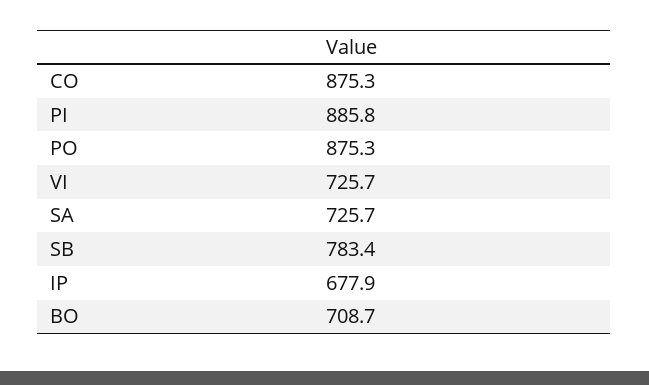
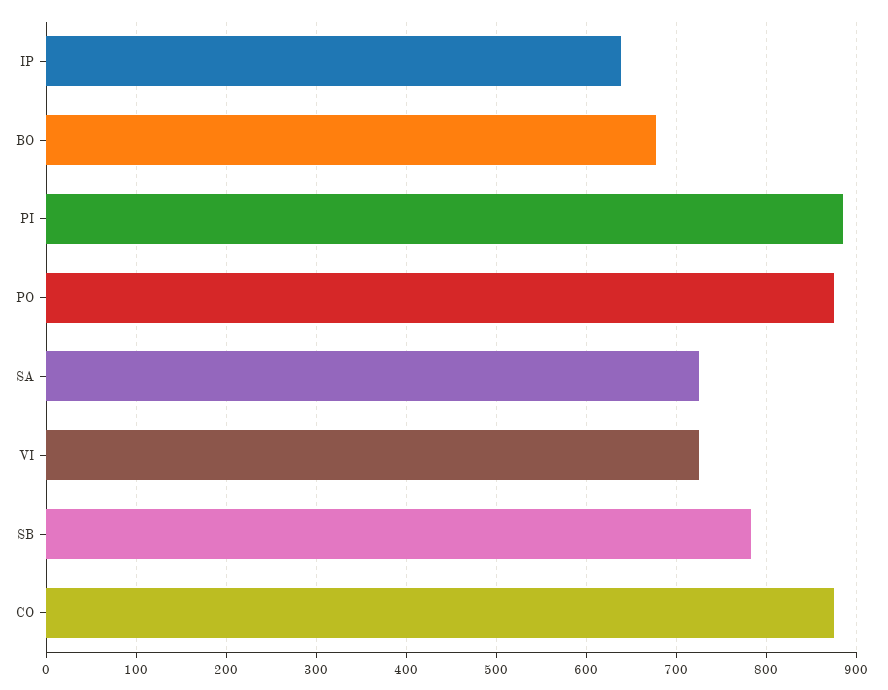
  {
    "CO": 875.3,
    "PI": 885.8,
    "PO": 875.3,
    "VI": 725.7,
    "SA": 725.7,
    "SB": 783.4,
-   "IP": 677.9,
+   "IP": 640,
-   "BO": 708.7
+   "BO": 680
  }

